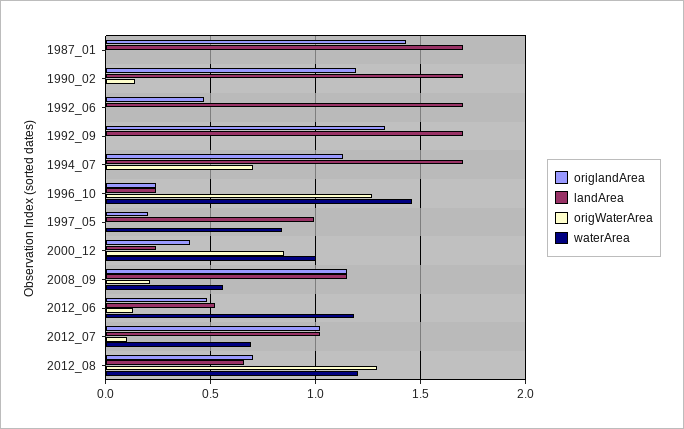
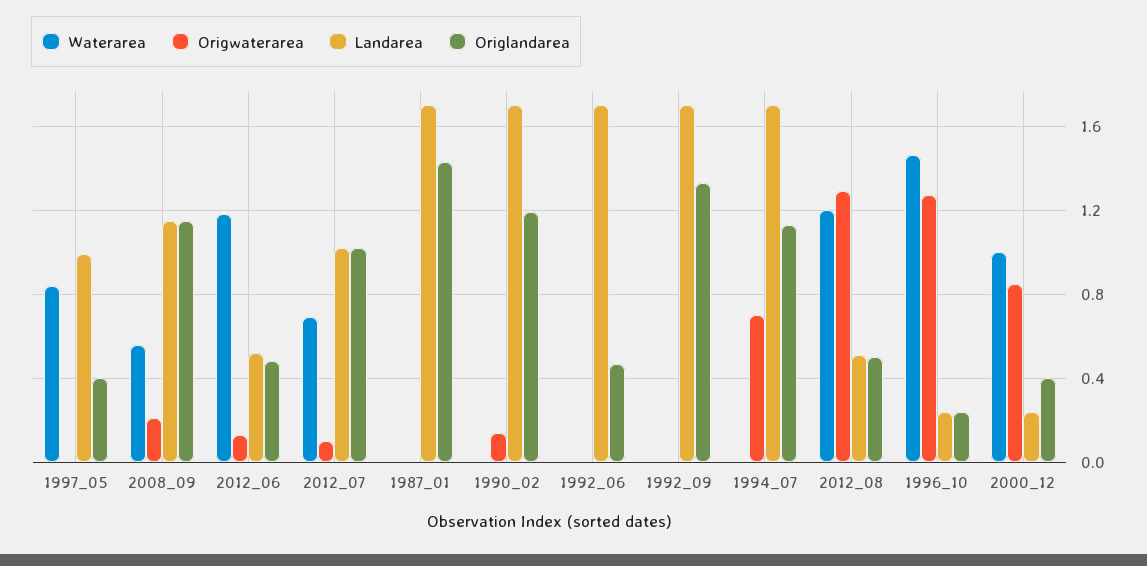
  {
    "origlandArea": {
      "1987_01": 1.45,
      "1990_02": 1.2,
      "1992_06": 0.45,
      "1992_09": 1.35,
      "1994_07": 1.15,
      "1996_10": 0.25,
-     "1997_05": 0.2,
+     "1997_05": 0.4,
      "2000_12": 0.4,
      "2008_09": 1.15,
      "2012_06": 0.5,
      "2012_07": 1,
-     "2012_08": 0.7
+     "2012_08": 0.5
    },
    "landArea": {
      "1987_01": 1.7,
      "1990_02": 1.7,
      "1992_06": 1.7,
      "1992_09": 1.7,
      "1994_07": 1.7,
      "1996_10": 0.25,
      "1997_05": 1,
      "2000_12": 0.25,
      "2008_09": 1.15,
      "2012_06": 0.5,
      "2012_07": 1,
-     "2012_08": 0.65
+     "2012_08": 0.5
    },
    "origWaterArea": {
      "1987_01": 0,
      "1990_02": 0.15,
      "1992_06": 0,
      "1992_09": 0,
      "1994_07": 0.7,
      "1996_10": 1.25,
      "1997_05": 0,
      "2000_12": 0.85,
      "2008_09": 0.2,
      "2012_06": 0.15,
      "2012_07": 0.1,
      "2012_08": 1.3
    },
    "waterArea": {
      "1987_01": 0,
      "1990_02": 0,
      "1992_06": 0,
      "1992_09": 0,
      "1994_07": 0,
      "1996_10": 1.45,
      "1997_05": 0.85,
      "2000_12": 1,
      "2008_09": 0.55,
      "2012_06": 1.2,
      "2012_07": 0.7,
      "2012_08": 1.2
    }
  }

